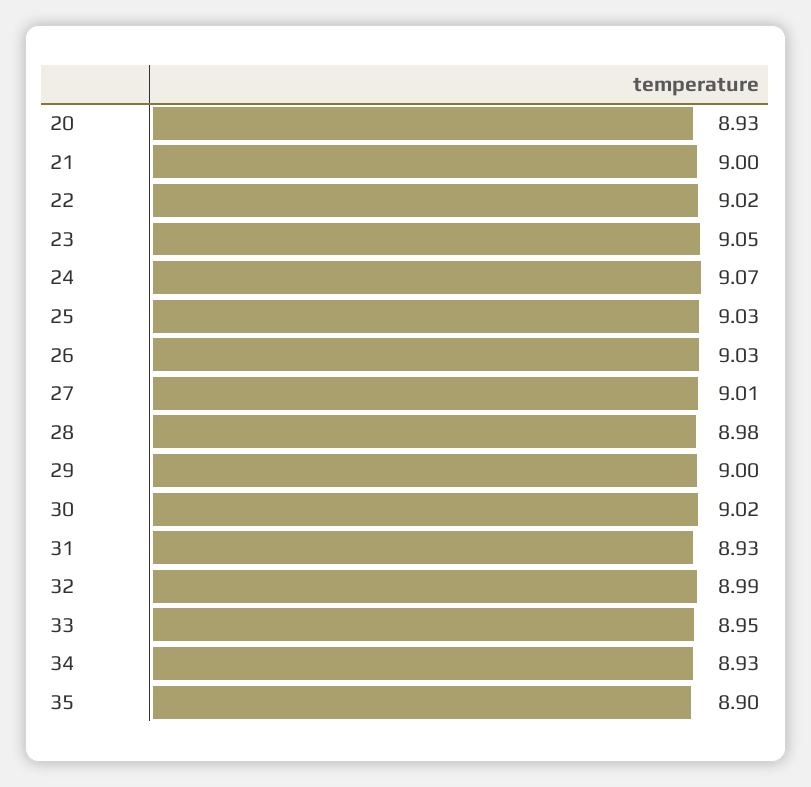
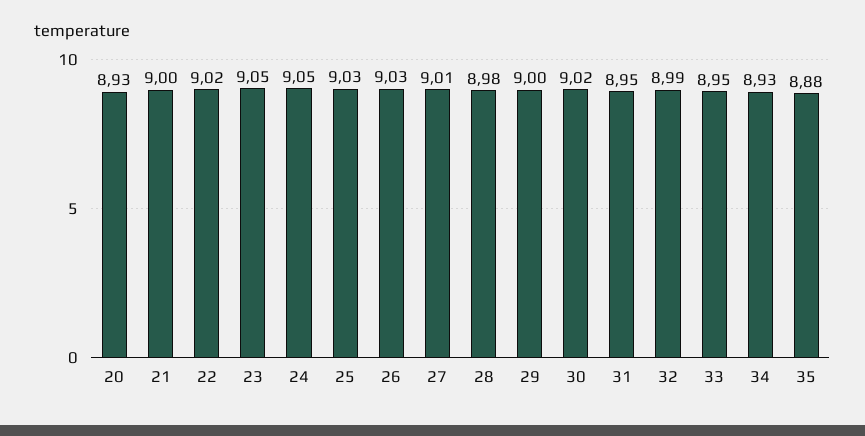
  {
    "20": 8.93,
    "21": 9,
    "22": 9.02,
    "23": 9.05,
-   "24": 9.07,
+   "24": 9.05,
    "25": 9.03,
    "26": 9.03,
    "27": 9.01,
    "28": 8.98,
    "29": 9,
    "30": 9.02,
-   "31": 8.93,
+   "31": 8.95,
    "32": 8.99,
    "33": 8.95,
    "34": 8.93,
-   "35": 8.9
+   "35": 8.88
  }

